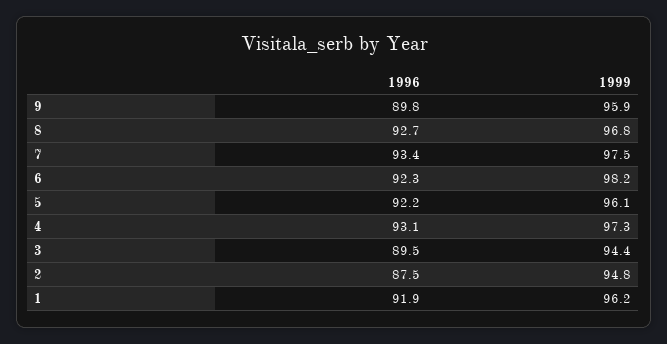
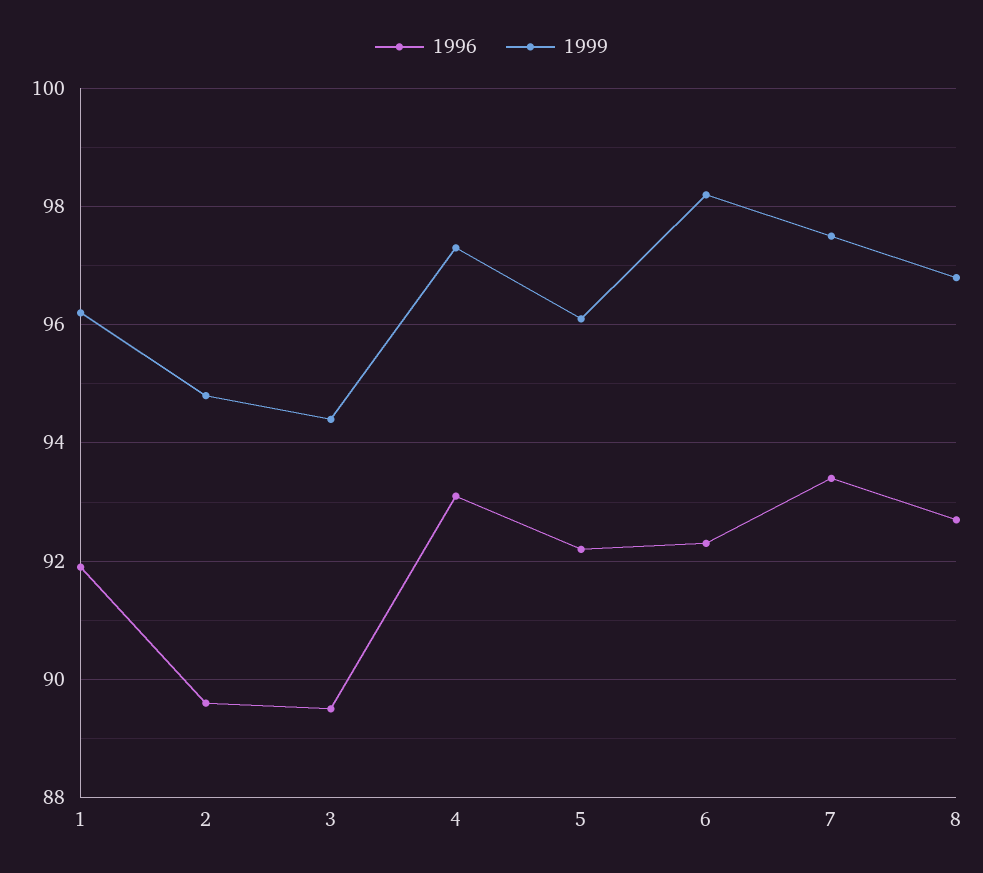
  {
    "1996": {
-     "9": 89.8,
      "8": 92.7,
      "7": 93.4,
      "6": 92.3,
      "5": 92.2,
      "4": 93.1,
      "3": 89.5,
-     "2": 87.5,
+     "2": 89.5,
      "1": 91.9
    },
    "1999": {
-     "9": 95.9,
      "8": 96.8,
      "7": 97.5,
      "6": 98.2,
      "5": 96.1,
      "4": 97.3,
      "3": 94.4,
      "2": 94.8,
      "1": 96.2
    }
  }

